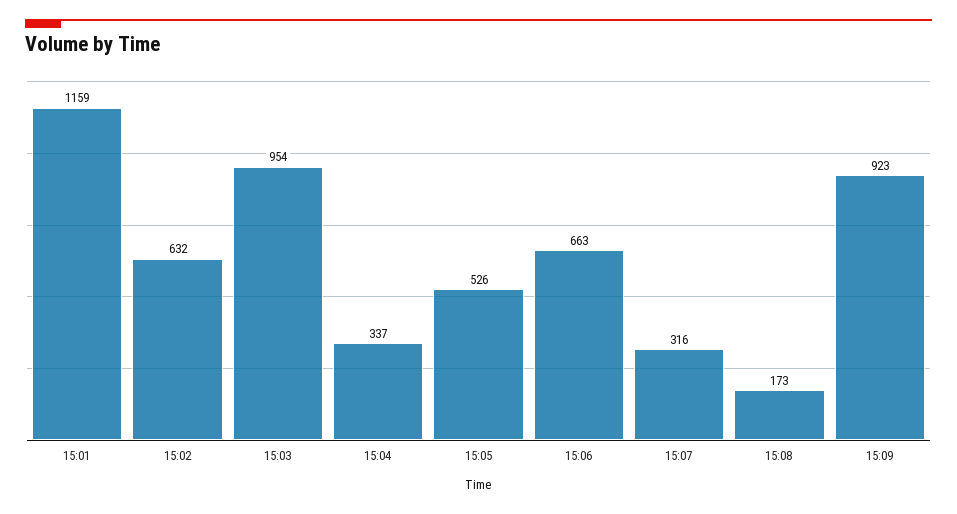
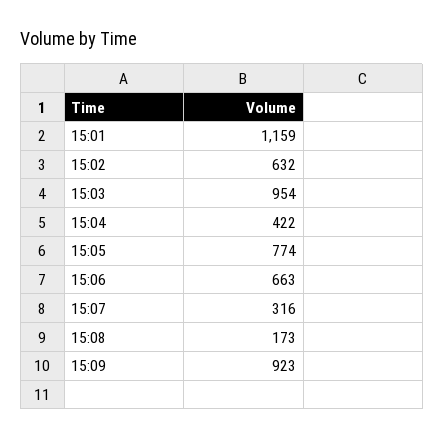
  {
    "15:01": 1159,
    "15:02": 632,
    "15:03": 954,
-   "15:04": 337,
+   "15:04": 422,
-   "15:05": 526,
+   "15:05": 774,
    "15:06": 663,
    "15:07": 316,
    "15:08": 173,
    "15:09": 923
  }

